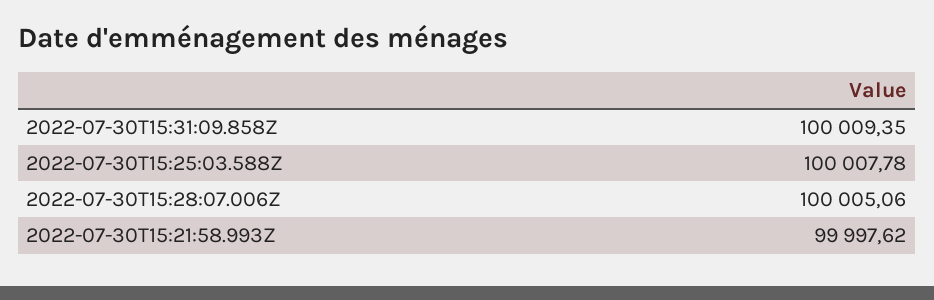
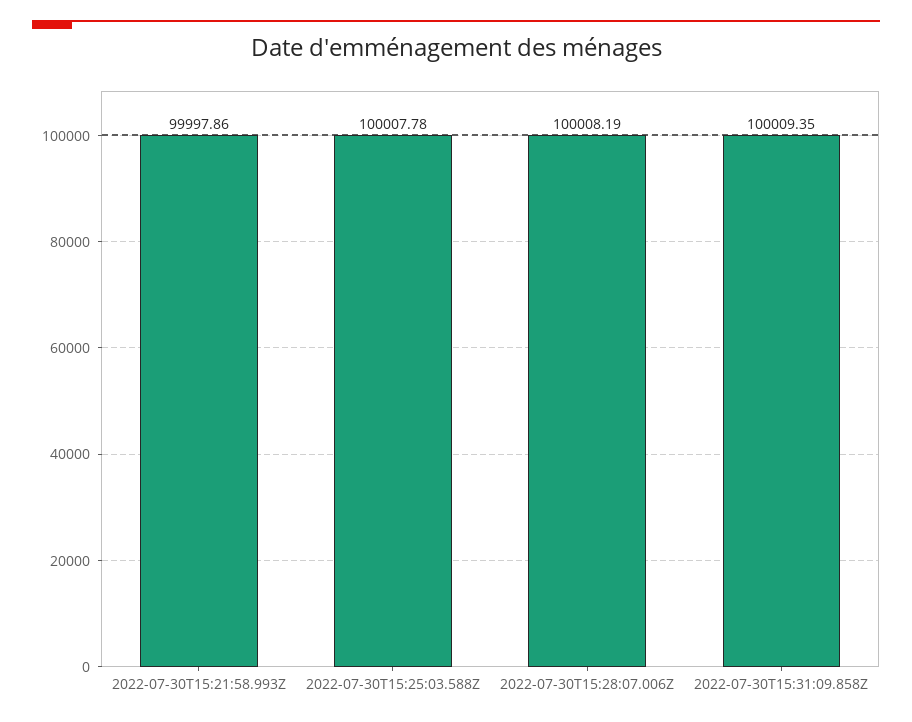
  {
    "2022-07-30T15:31:09.858Z": 100009.35,
    "2022-07-30T15:25:03.588Z": 100007.78,
-   "2022-07-30T15:28:07.006Z": 100005.06,
+   "2022-07-30T15:28:07.006Z": 100008.19,
-   "2022-07-30T15:21:58.993Z": 99997.62
+   "2022-07-30T15:21:58.993Z": 99997.86
  }

